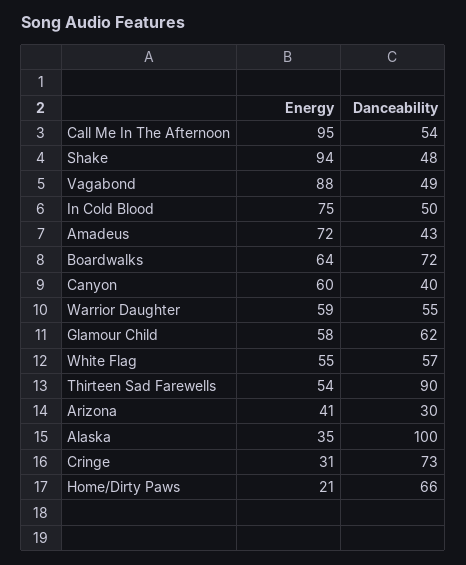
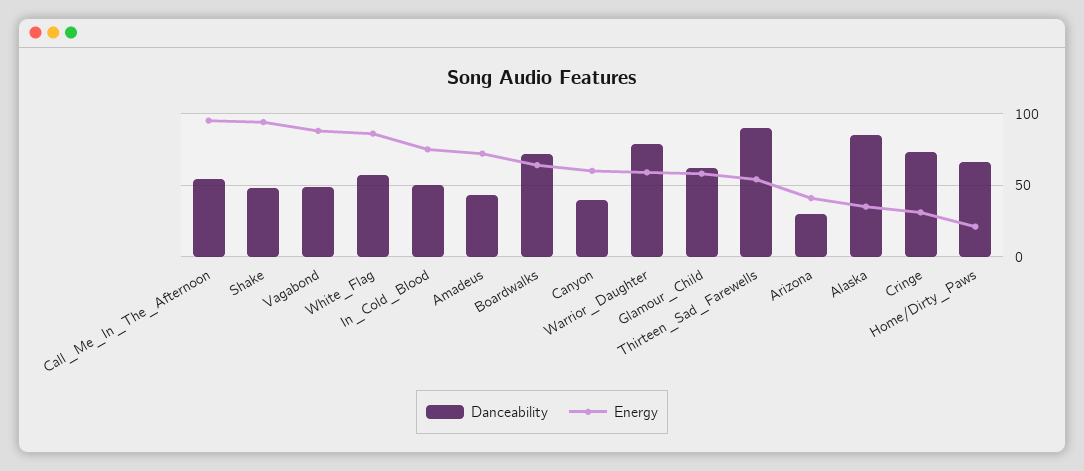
  {
    "Energy": {
      "Call Me In The Afternoon": 95,
      "Shake": 94,
      "Vagabond": 88,
      "In Cold Blood": 75,
      "Amadeus": 72,
      "Boardwalks": 64,
      "Canyon": 60,
      "Warrior Daughter": 59,
      "Glamour Child": 58,
-     "White Flag": 55,
+     "White Flag": 85,
      "Thirteen Sad Farewells": 54,
      "Arizona": 41,
      "Alaska": 35,
      "Cringe": 31,
      "Home/Dirty Paws": 21
    },
    "Danceability": {
      "Call Me In The Afternoon": 54,
      "Shake": 48,
      "Vagabond": 49,
      "In Cold Blood": 50,
      "Amadeus": 43,
      "Boardwalks": 72,
      "Canyon": 40,
-     "Warrior Daughter": 55,
+     "Warrior Daughter": 80,
      "Glamour Child": 62,
      "White Flag": 57,
      "Thirteen Sad Farewells": 90,
      "Arizona": 30,
-     "Alaska": 100,
+     "Alaska": 85,
      "Cringe": 73,
      "Home/Dirty Paws": 66
    }
  }

